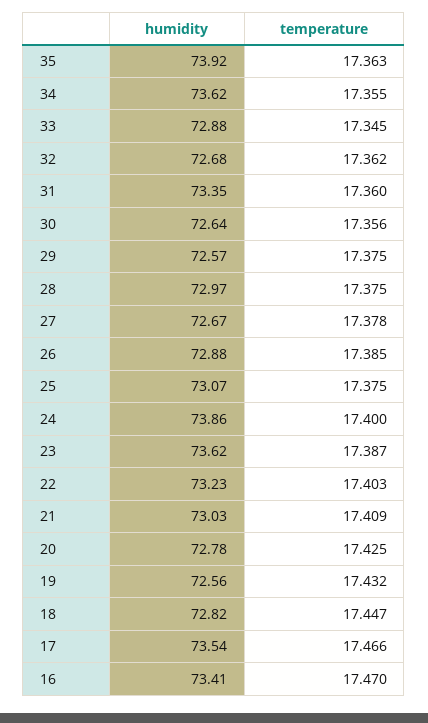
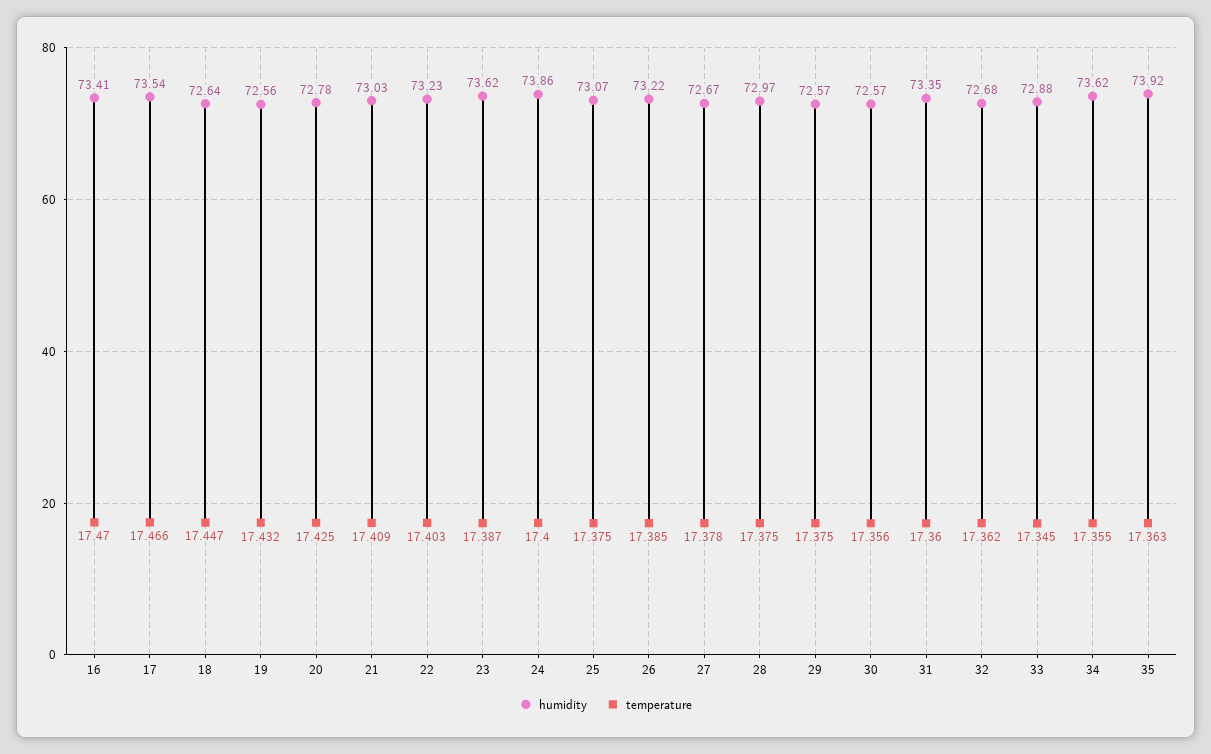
  {
    "humidity": {
      "35": 73.92,
      "34": 73.62,
      "33": 72.88,
      "32": 72.68,
      "31": 73.35,
-     "30": 72.64,
+     "30": 72.57,
      "29": 72.57,
      "28": 72.97,
      "27": 72.67,
-     "26": 72.88,
+     "26": 73.22,
      "25": 73.07,
      "24": 73.86,
      "23": 73.62,
      "22": 73.23,
      "21": 73.03,
      "20": 72.78,
      "19": 72.56,
-     "18": 72.82,
+     "18": 72.64,
      "17": 73.54,
      "16": 73.41
    },
    "temperature": {
      "35": 17.363,
      "34": 17.355,
      "33": 17.345,
      "32": 17.362,
      "31": 17.36,
      "30": 17.356,
      "29": 17.375,
      "28": 17.375,
      "27": 17.378,
      "26": 17.385,
      "25": 17.375,
      "24": 17.4,
      "23": 17.387,
      "22": 17.403,
      "21": 17.409,
      "20": 17.425,
      "19": 17.432,
      "18": 17.447,
      "17": 17.466,
      "16": 17.47
    }
  }

